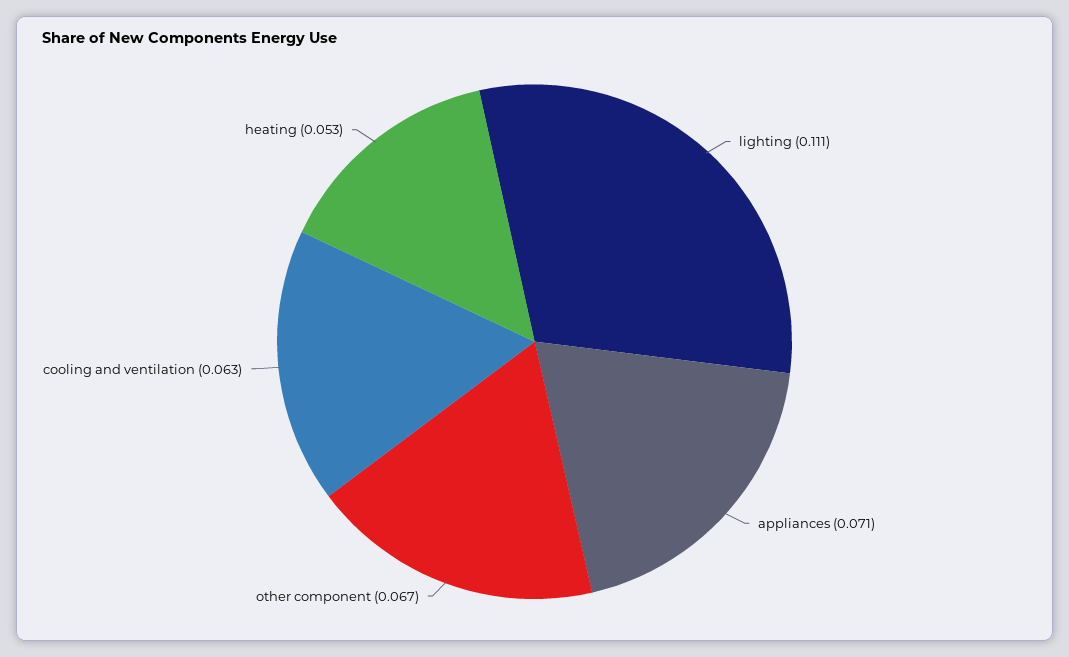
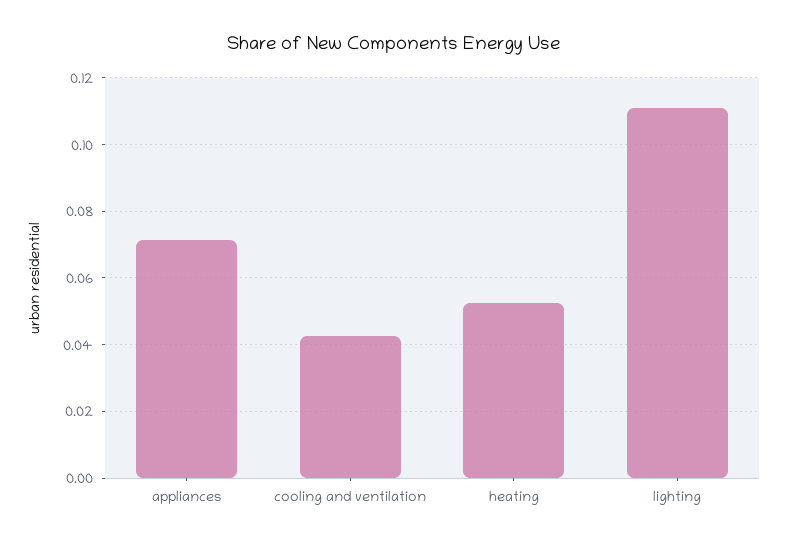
  {
    "lighting": 0.111,
    "appliances": 0.071,
-   "other component": 0.067,
-   "cooling and ventilation": 0.063,
+   "cooling and ventilation": 0.042,
    "heating": 0.053
  }

